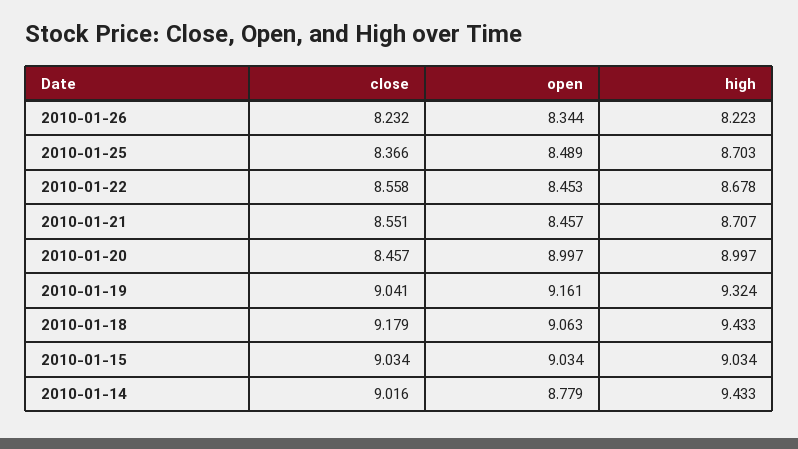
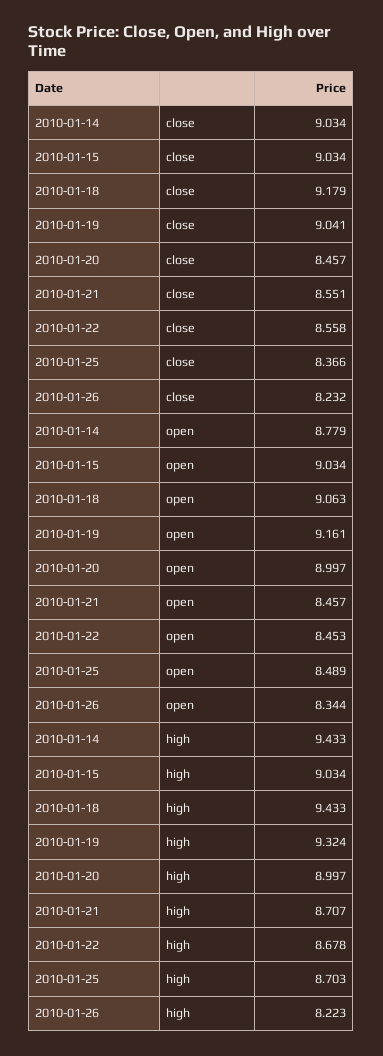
  {
    "close": {
      "2010-01-26": 8.232,
      "2010-01-25": 8.366,
      "2010-01-22": 8.558,
      "2010-01-21": 8.551,
      "2010-01-20": 8.457,
      "2010-01-19": 9.041,
      "2010-01-18": 9.179,
      "2010-01-15": 9.034,
-     "2010-01-14": 9.016
+     "2010-01-14": 9.034
    },
    "open": {
      "2010-01-26": 8.344,
      "2010-01-25": 8.489,
      "2010-01-22": 8.453,
      "2010-01-21": 8.457,
      "2010-01-20": 8.997,
      "2010-01-19": 9.161,
      "2010-01-18": 9.063,
      "2010-01-15": 9.034,
      "2010-01-14": 8.779
    },
    "high": {
      "2010-01-26": 8.223,
      "2010-01-25": 8.703,
      "2010-01-22": 8.678,
      "2010-01-21": 8.707,
      "2010-01-20": 8.997,
      "2010-01-19": 9.324,
      "2010-01-18": 9.433,
      "2010-01-15": 9.034,
      "2010-01-14": 9.433
    }
  }

